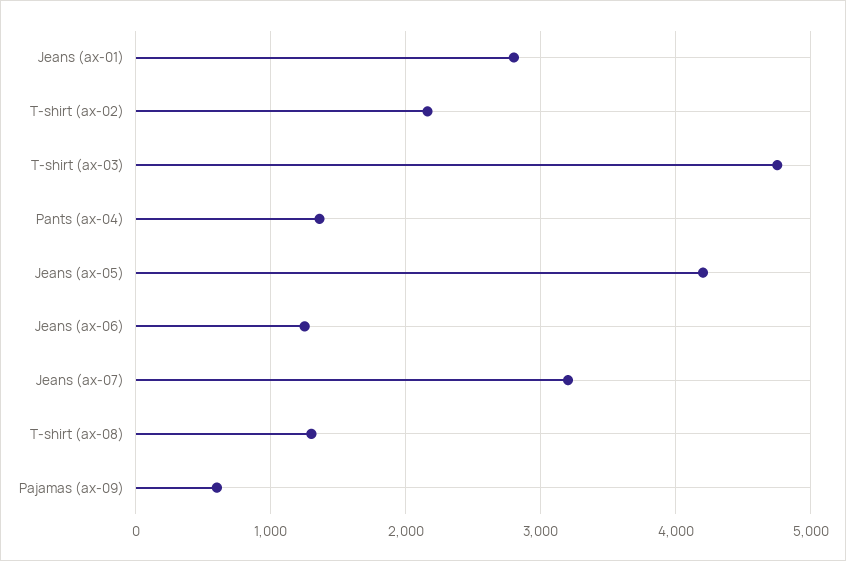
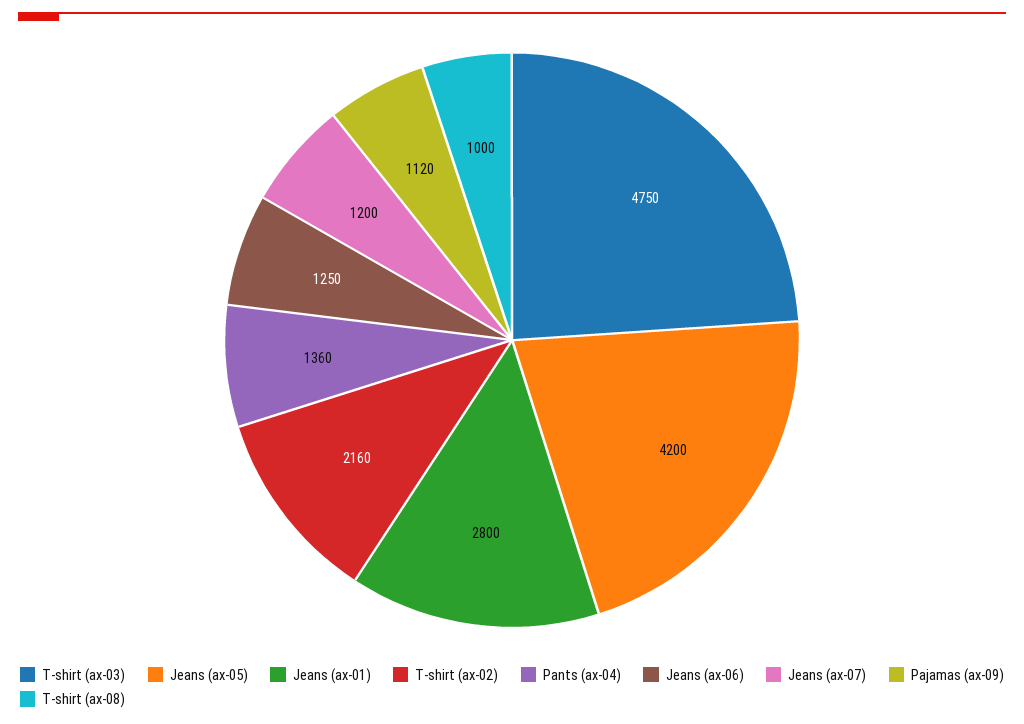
  {
    "Jeans (ax-01)": 2800,
    "T-shirt (ax-02)": 2160,
    "T-shirt (ax-03)": 4750,
    "Pants (ax-04)": 1360,
    "Jeans (ax-05)": 4200,
    "Jeans (ax-06)": 1250,
-   "Jeans (ax-07)": 3200,
+   "Jeans (ax-07)": 1200,
-   "T-shirt (ax-08)": 1300,
+   "T-shirt (ax-08)": 1000,
-   "Pajamas (ax-09)": 600
+   "Pajamas (ax-09)": 1120
  }

